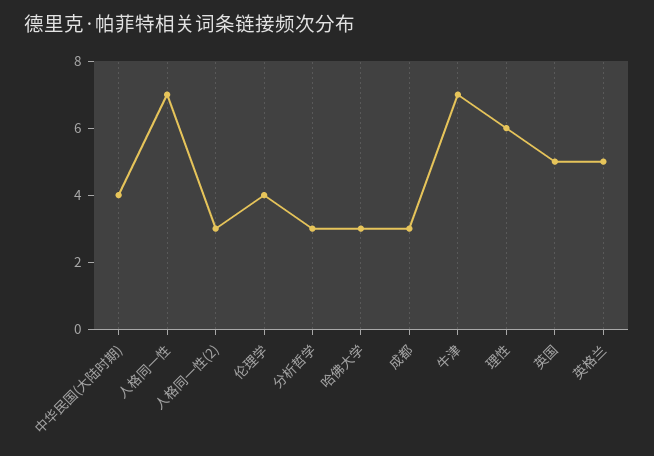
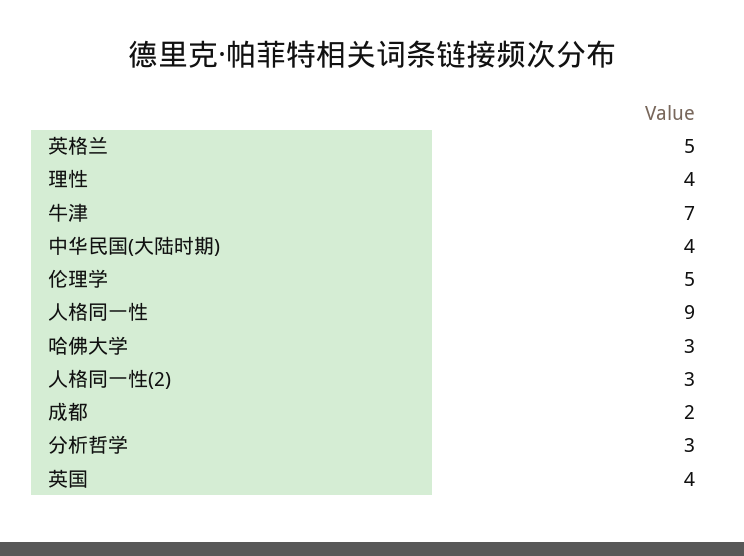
  {
    "中华民国(大陆时期)": 4,
-   "人格同一性": 7,
+   "人格同一性": 9,
    "人格同一性(2)": 3,
-   "伦理学": 4,
+   "伦理学": 5,
    "分析哲学": 3,
    "哈佛大学": 3,
-   "成都": 3,
+   "成都": 2,
    "牛津": 7,
-   "理性": 6,
+   "理性": 4,
-   "英国": 5,
+   "英国": 4,
    "英格兰": 5
  }

